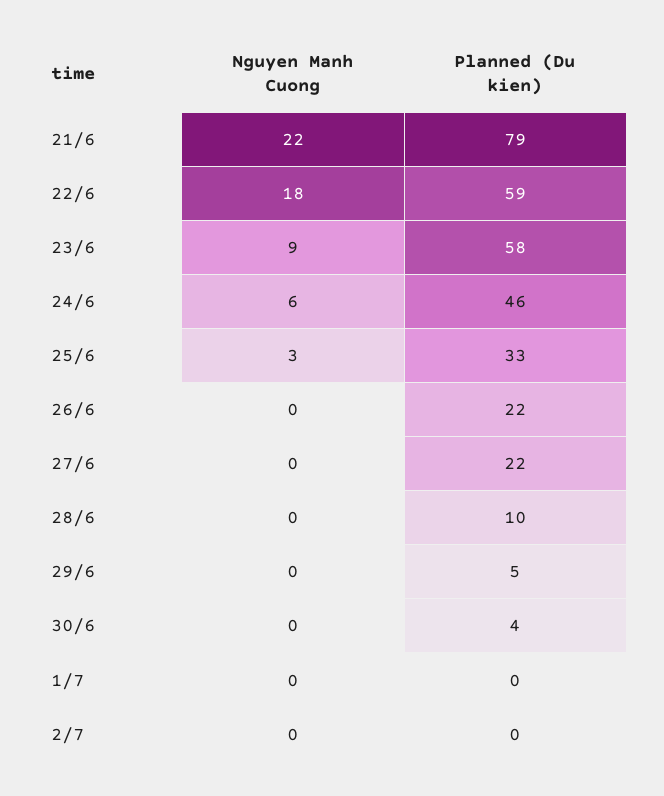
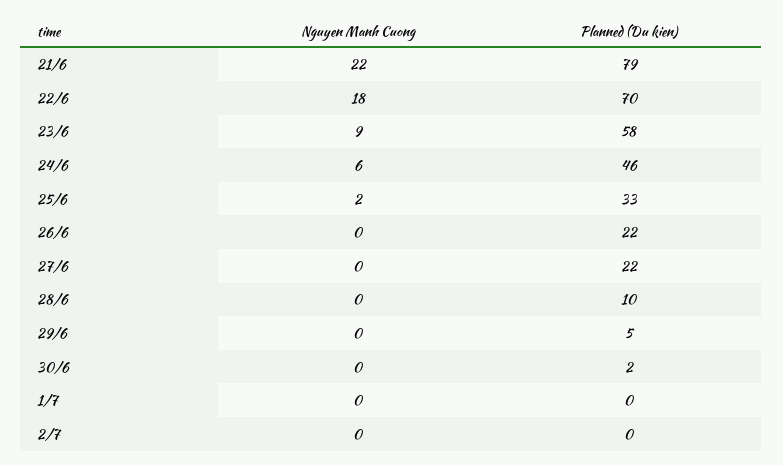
  {
    "Nguyen Manh Cuong": {
      "21/6": 22,
      "22/6": 18,
      "23/6": 9,
      "24/6": 6,
-     "25/6": 3,
+     "25/6": 2,
      "26/6": 0,
      "27/6": 0,
      "28/6": 0,
      "29/6": 0,
      "30/6": 0,
      "1/7": 0,
      "2/7": 0
    },
    "Planned (Du kien)": {
      "21/6": 79,
-     "22/6": 59,
+     "22/6": 70,
      "23/6": 58,
      "24/6": 46,
      "25/6": 33,
      "26/6": 22,
      "27/6": 22,
      "28/6": 10,
      "29/6": 5,
-     "30/6": 4,
+     "30/6": 2,
      "1/7": 0,
      "2/7": 0
    }
  }

